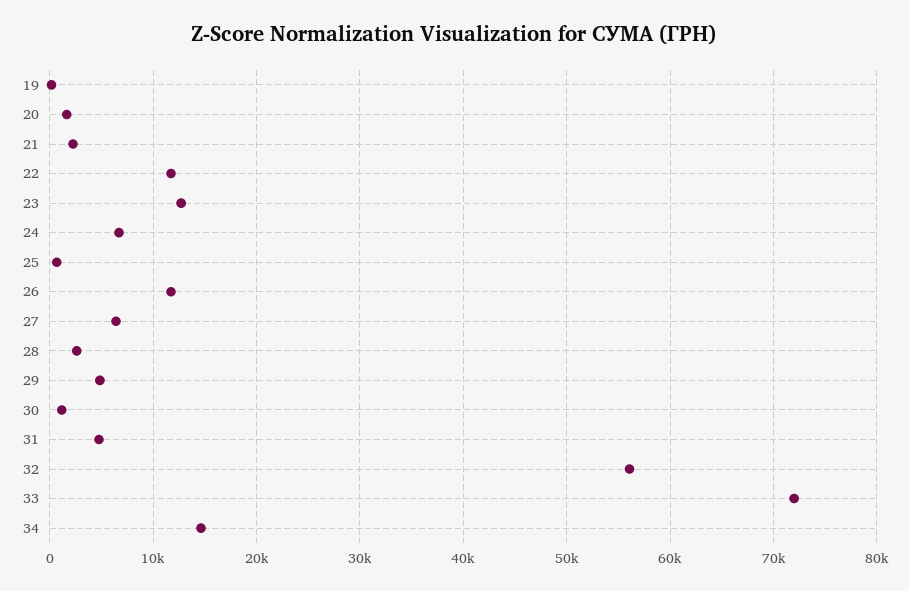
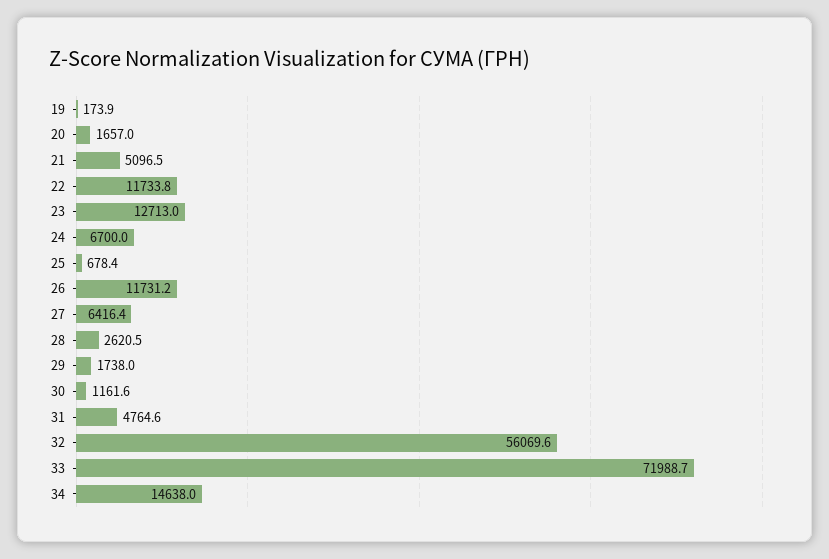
  {
    "19": 173.9,
    "20": 1657,
-   "21": 2000,
+   "21": 5096.5,
    "22": 11733.8,
    "23": 12713,
    "24": 6700,
    "25": 678.4,
    "26": 11731.2,
    "27": 6416.4,
    "28": 2620.5,
-   "29": 5000,
+   "29": 1738,
    "30": 1161.6,
    "31": 4764.6,
    "32": 56069.6,
    "33": 71988.7,
    "34": 14638
  }

